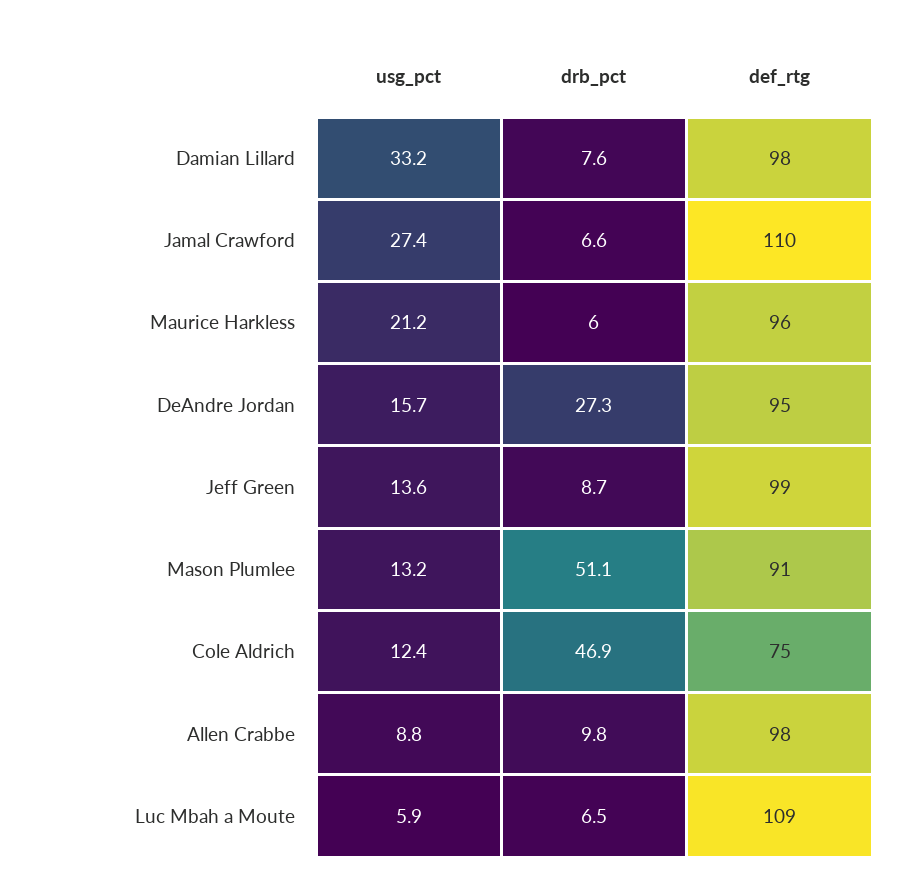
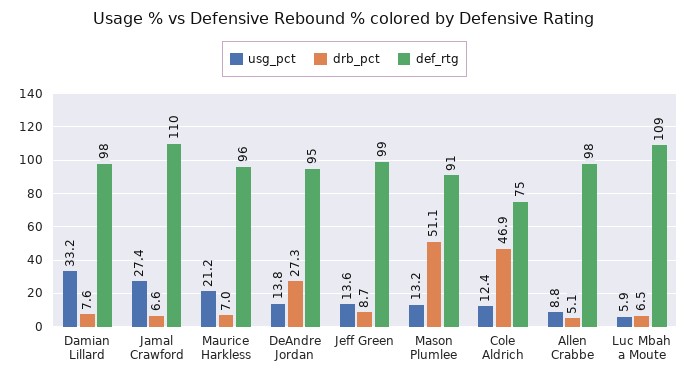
  {
    "usg_pct": {
      "Damian Lillard": 33.2,
      "Jamal Crawford": 27.4,
      "Maurice Harkless": 21.2,
-     "DeAndre Jordan": 15.7,
+     "DeAndre Jordan": 13.8,
      "Jeff Green": 13.6,
      "Mason Plumlee": 13.2,
      "Cole Aldrich": 12.4,
      "Allen Crabbe": 8.8,
      "Luc Mbah a Moute": 5.9
    },
    "drb_pct": {
      "Damian Lillard": 7.6,
      "Jamal Crawford": 6.6,
-     "Maurice Harkless": 6,
+     "Maurice Harkless": 7,
      "DeAndre Jordan": 27.3,
      "Jeff Green": 8.7,
      "Mason Plumlee": 51.1,
      "Cole Aldrich": 46.9,
-     "Allen Crabbe": 9.8,
+     "Allen Crabbe": 5.1,
      "Luc Mbah a Moute": 6.5
    },
    "def_rtg": {
      "Damian Lillard": 98,
      "Jamal Crawford": 110,
      "Maurice Harkless": 96,
      "DeAndre Jordan": 95,
      "Jeff Green": 99,
      "Mason Plumlee": 91,
      "Cole Aldrich": 75,
      "Allen Crabbe": 98,
      "Luc Mbah a Moute": 109
    }
  }

